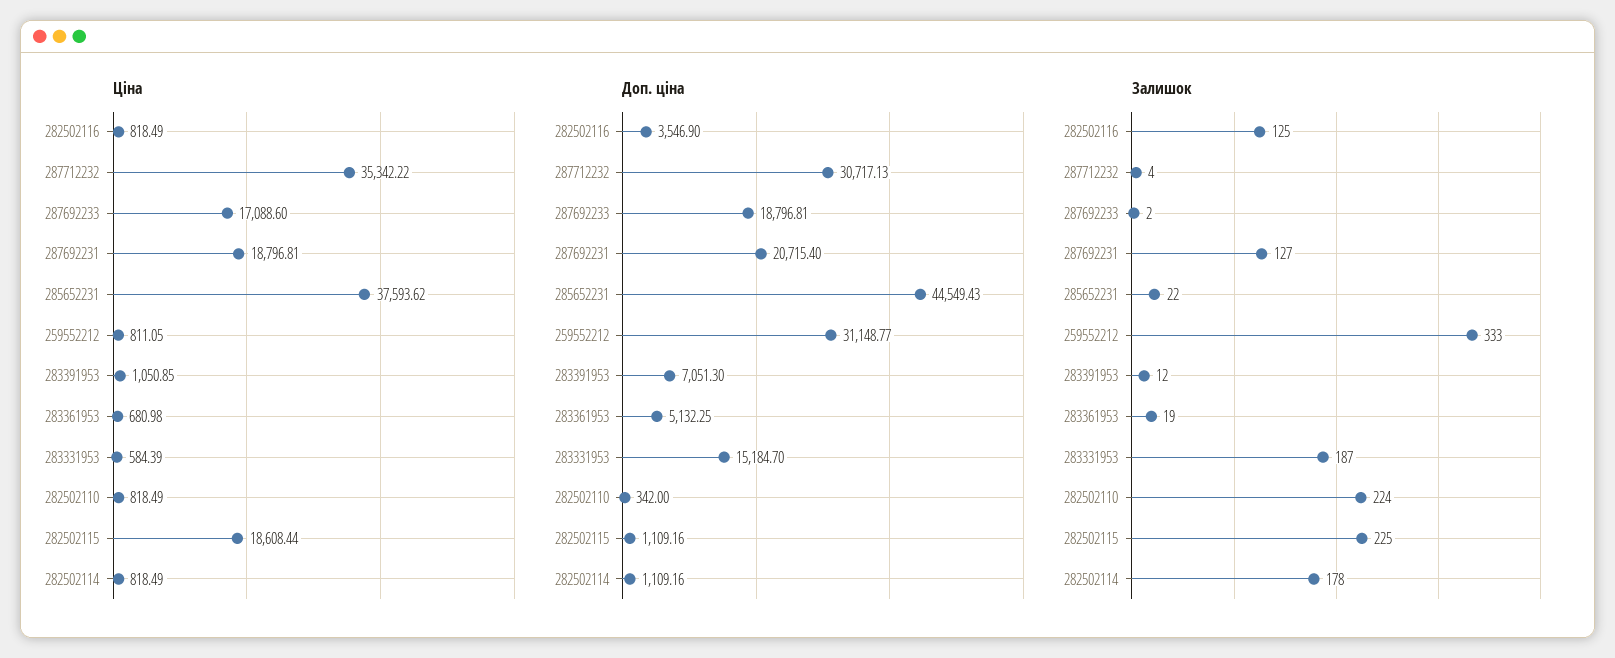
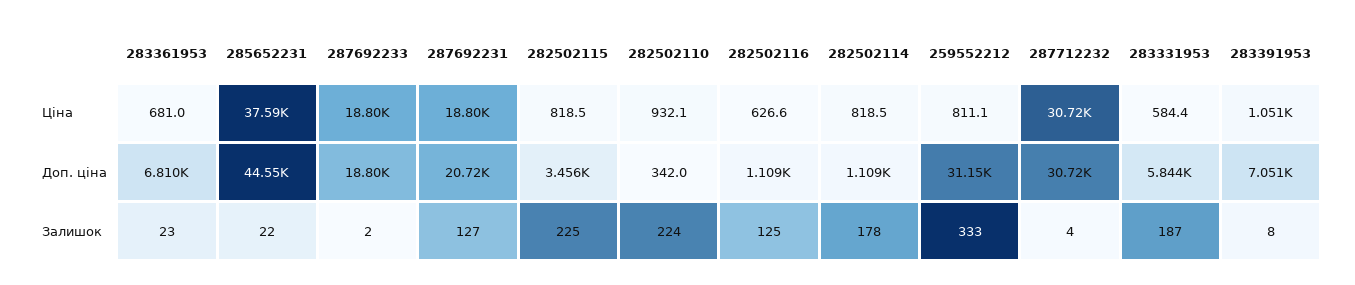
  {
    "Ціна": {
-     "282502116": 818.49,
+     "282502116": 626.6,
-     "287712232": 35342.22,
+     "287712232": 30720,
-     "287692233": 17088.6,
+     "287692233": 18800,
      "287692231": 18796.81,
      "285652231": 37593.62,
      "259552212": 811.05,
      "283391953": 1050.85,
      "283361953": 680.98,
      "283331953": 584.39,
-     "282502110": 818.49,
+     "282502110": 932.1,
-     "282502115": 18608.44,
+     "282502115": 818.5,
      "282502114": 818.49
    },
    "Доп. ціна": {
-     "282502116": 3546.9,
+     "282502116": 1109,
      "287712232": 30717.13,
      "287692233": 18796.81,
      "287692231": 20715.4,
      "285652231": 44549.43,
      "259552212": 31148.77,
      "283391953": 7051.3,
-     "283361953": 5132.25,
+     "283361953": 6810,
-     "283331953": 15184.7,
+     "283331953": 5844,
      "282502110": 342,
-     "282502115": 1109.16,
+     "282502115": 3456,
      "282502114": 1109.16
    },
    "Залишок": {
      "282502116": 125,
      "287712232": 4,
      "287692233": 2,
      "287692231": 127,
      "285652231": 22,
      "259552212": 333,
-     "283391953": 12,
+     "283391953": 8,
-     "283361953": 19,
+     "283361953": 23,
      "283331953": 187,
      "282502110": 224,
      "282502115": 225,
      "282502114": 178
    }
  }

